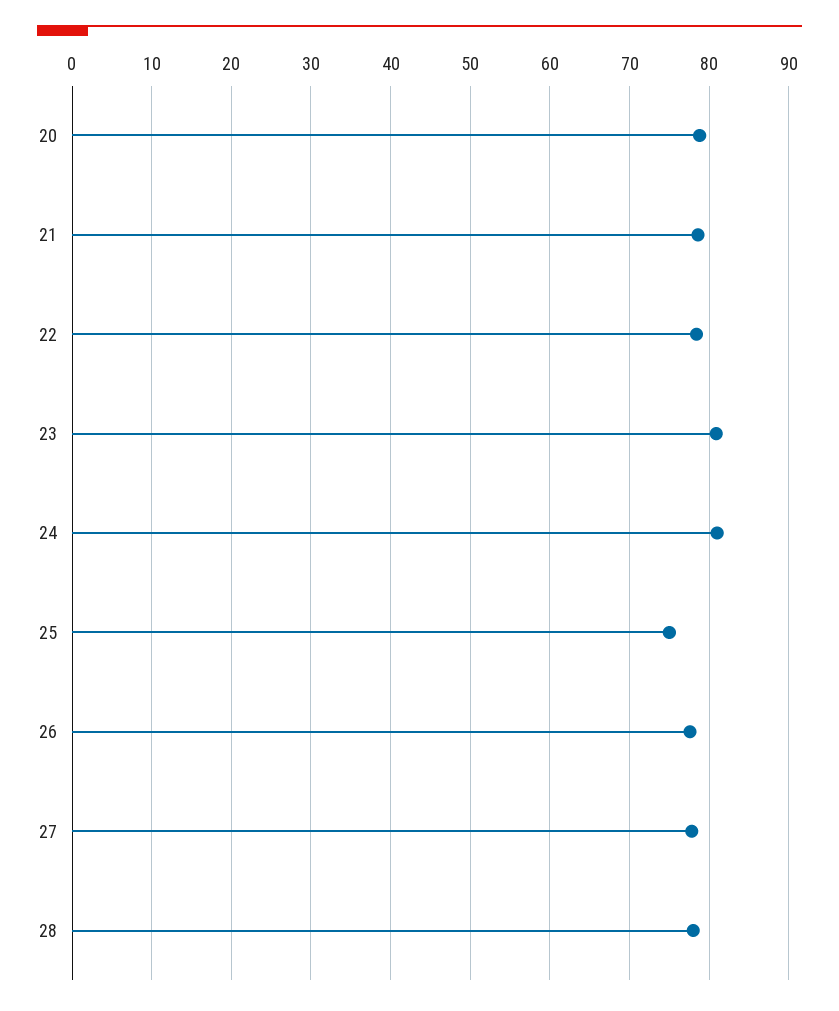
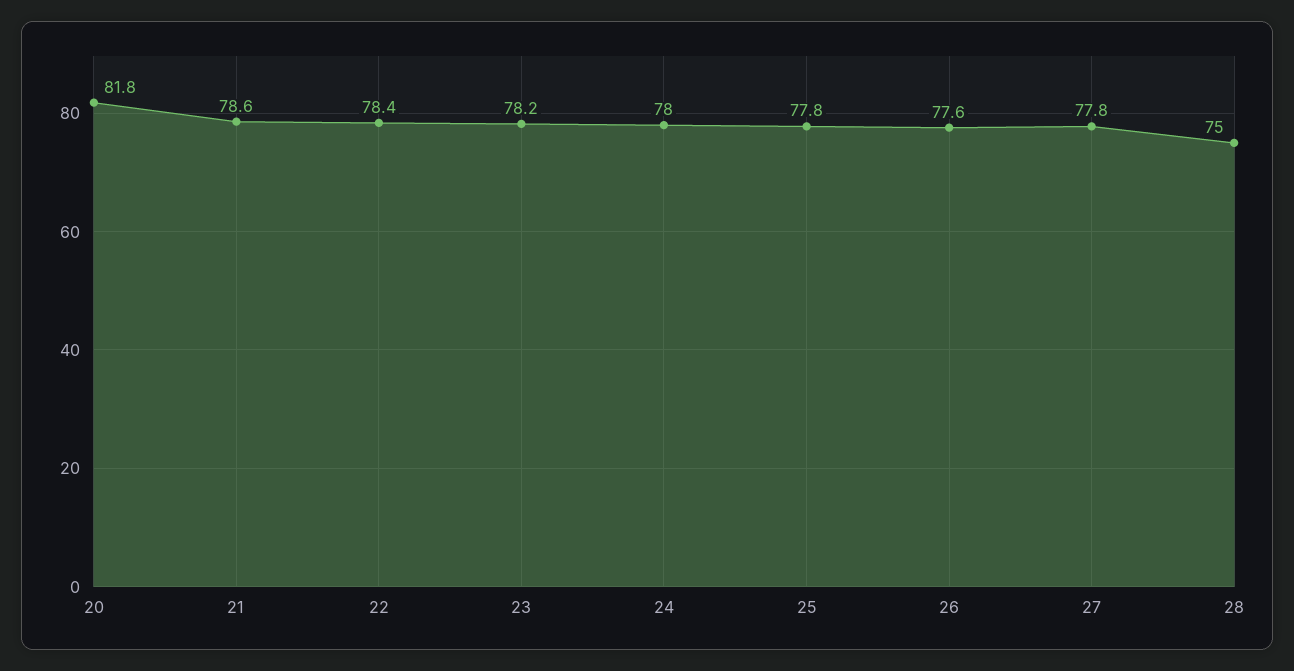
  {
-   "20": 79,
+   "20": 81.8,
    "21": 78.6,
    "22": 78.4,
-   "23": 81,
+   "23": 78.2,
-   "24": 81,
+   "24": 78,
-   "25": 75,
+   "25": 77.8,
    "26": 77.6,
    "27": 77.8,
-   "28": 78
+   "28": 75
  }

